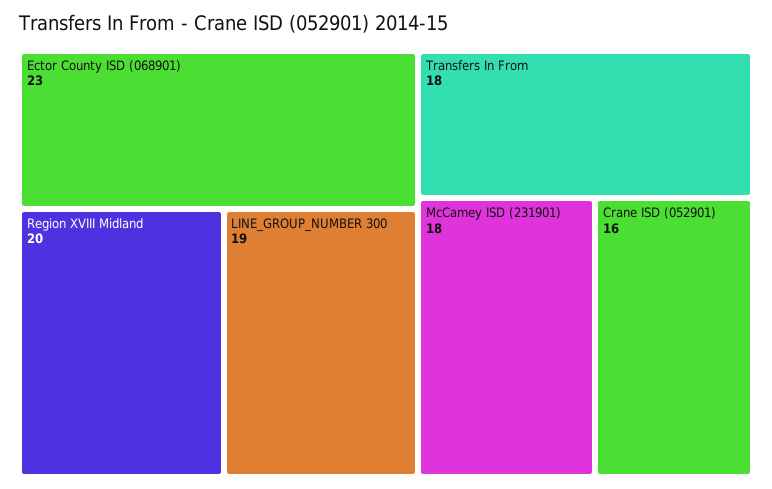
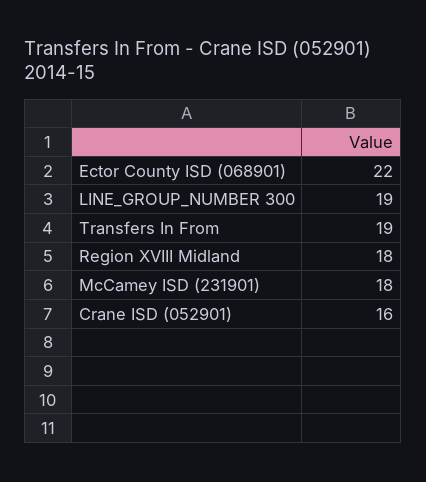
  {
-   "Ector County ISD (068901)": 23,
+   "Ector County ISD (068901)": 22,
-   "Region XVIII Midland": 20,
+   "Region XVIII Midland": 18,
    "LINE_GROUP_NUMBER 300": 19,
-   "Transfers In From": 18,
+   "Transfers In From": 19,
    "McCamey ISD (231901)": 18,
    "Crane ISD (052901)": 16
  }

